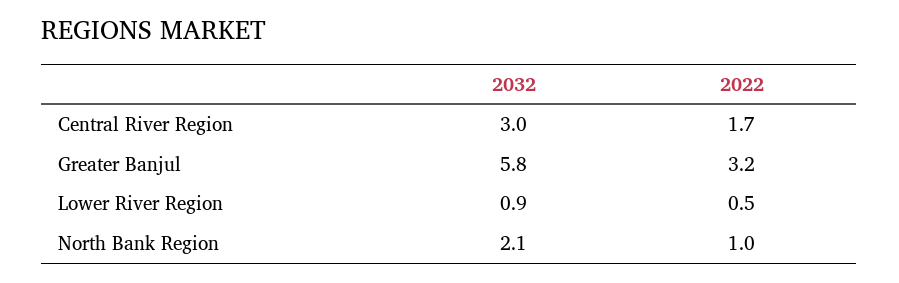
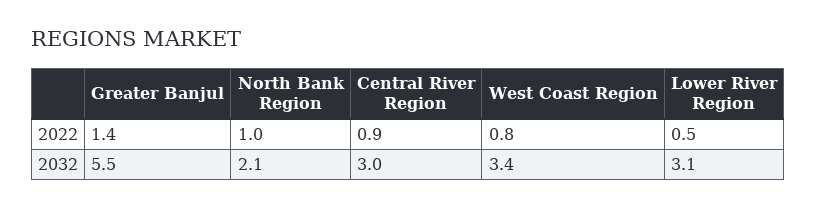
  {
    "2032": {
      "Central River Region": 3,
-     "Greater Banjul": 5.8,
+     "Greater Banjul": 5.5,
-     "Lower River Region": 0.9,
+     "Lower River Region": 3.1,
-     "North Bank Region": 2.1
+     "North Bank Region": 2.1,
+     "West Coast Region": 3.4
    },
    "2022": {
-     "Central River Region": 1.7,
+     "Central River Region": 0.9,
-     "Greater Banjul": 3.2,
+     "Greater Banjul": 1.4,
      "Lower River Region": 0.5,
-     "North Bank Region": 1
+     "North Bank Region": 1,
+     "West Coast Region": 0.8
    }
  }

